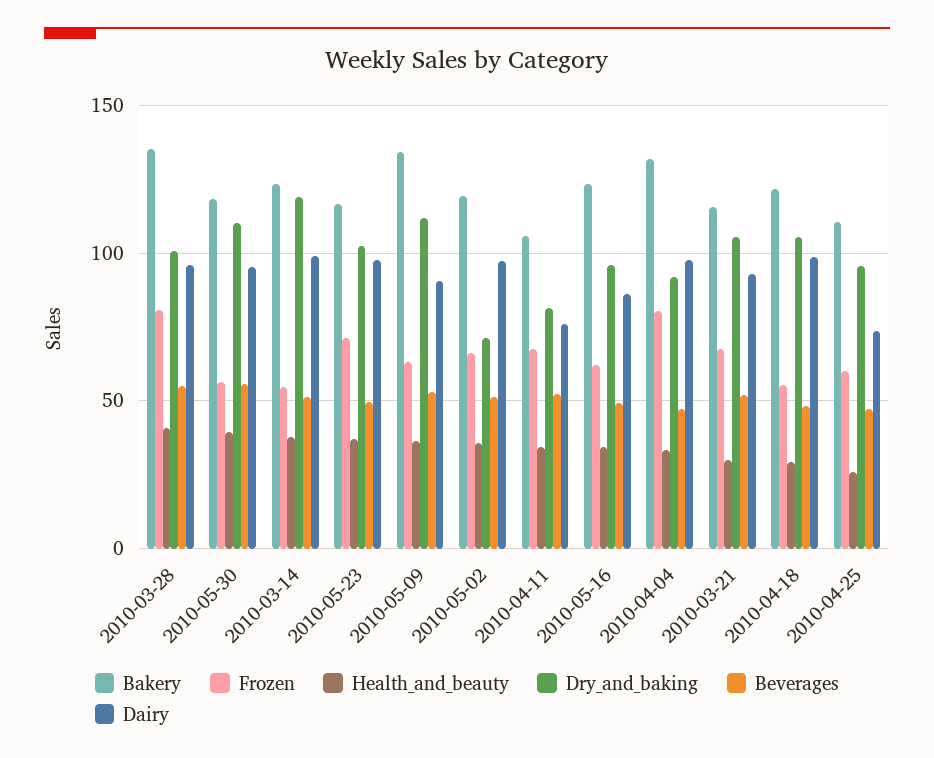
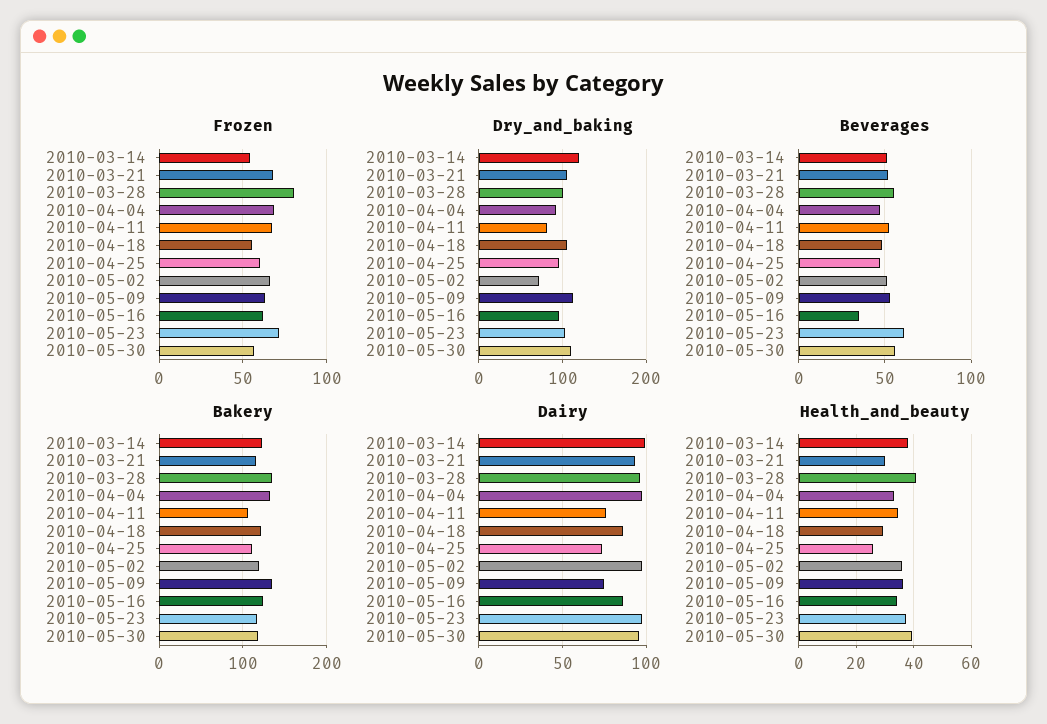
  {
    "Bakery": {
      "2010-03-28": 135,
      "2010-05-30": 120,
      "2010-03-14": 125,
      "2010-05-23": 115,
      "2010-05-09": 135,
      "2010-05-02": 120,
      "2010-04-11": 105,
      "2010-05-16": 125,
      "2010-04-04": 130,
      "2010-03-21": 115,
      "2010-04-18": 120,
      "2010-04-25": 110
    },
    "Frozen": {
      "2010-03-28": 80,
      "2010-05-30": 55,
      "2010-03-14": 55,
      "2010-05-23": 70,
      "2010-05-09": 65,
      "2010-05-02": 65,
      "2010-04-11": 70,
      "2010-05-16": 60,
-     "2010-04-04": 80,
+     "2010-04-04": 70,
      "2010-03-21": 70,
      "2010-04-18": 55,
      "2010-04-25": 60
    },
    "Health_and_beauty": {
      "2010-03-28": 40,
      "2010-05-30": 40,
      "2010-03-14": 37.5,
      "2010-05-23": 37.5,
      "2010-05-09": 37.5,
      "2010-05-02": 35,
      "2010-04-11": 35,
      "2010-05-16": 35,
      "2010-04-04": 32.5,
      "2010-03-21": 30,
      "2010-04-18": 30,
      "2010-04-25": 25
    },
    "Dry_and_baking": {
      "2010-03-28": 100,
      "2010-05-30": 110,
      "2010-03-14": 120,
      "2010-05-23": 105,
      "2010-05-09": 110,
      "2010-05-02": 70,
      "2010-04-11": 80,
      "2010-05-16": 95,
      "2010-04-04": 90,
      "2010-03-21": 105,
      "2010-04-18": 105,
      "2010-04-25": 95
    },
    "Beverages": {
      "2010-03-28": 55,
      "2010-05-30": 55,
      "2010-03-14": 50,
-     "2010-05-23": 50,
+     "2010-05-23": 60,
      "2010-05-09": 55,
      "2010-05-02": 50,
      "2010-04-11": 50,
-     "2010-05-16": 50,
+     "2010-05-16": 35,
      "2010-04-04": 45,
      "2010-03-21": 50,
      "2010-04-18": 50,
      "2010-04-25": 45
    },
    "Dairy": {
      "2010-03-28": 95,
      "2010-05-30": 95,
      "2010-03-14": 100,
      "2010-05-23": 100,
-     "2010-05-09": 90,
+     "2010-05-09": 75,
      "2010-05-02": 95,
      "2010-04-11": 75,
      "2010-05-16": 85,
      "2010-04-04": 100,
      "2010-03-21": 95,
-     "2010-04-18": 100,
+     "2010-04-18": 85,
      "2010-04-25": 75
    }
  }

